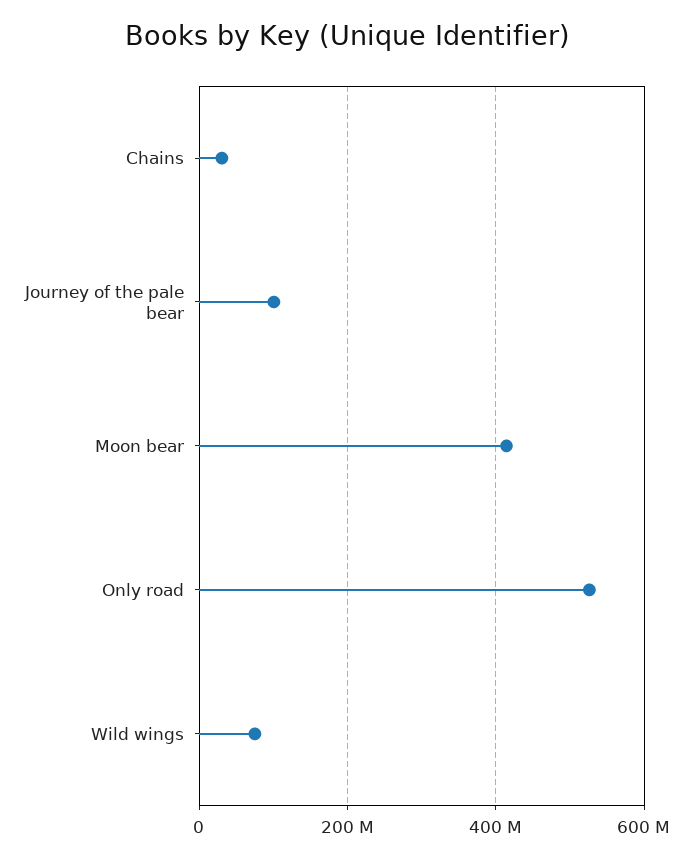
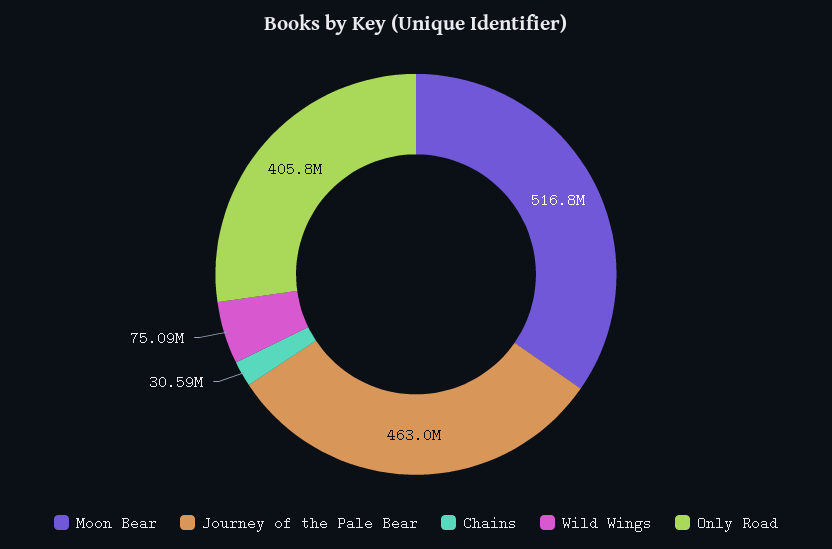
  {
    "Chains": 30590000,
-   "Journey of the pale bear": 100000000,
+   "Journey of the pale bear": 463000000,
-   "Moon bear": 420000000,
+   "Moon bear": 516800000,
-   "Only road": 520000000,
+   "Only road": 405800000,
    "Wild wings": 75090000
  }

